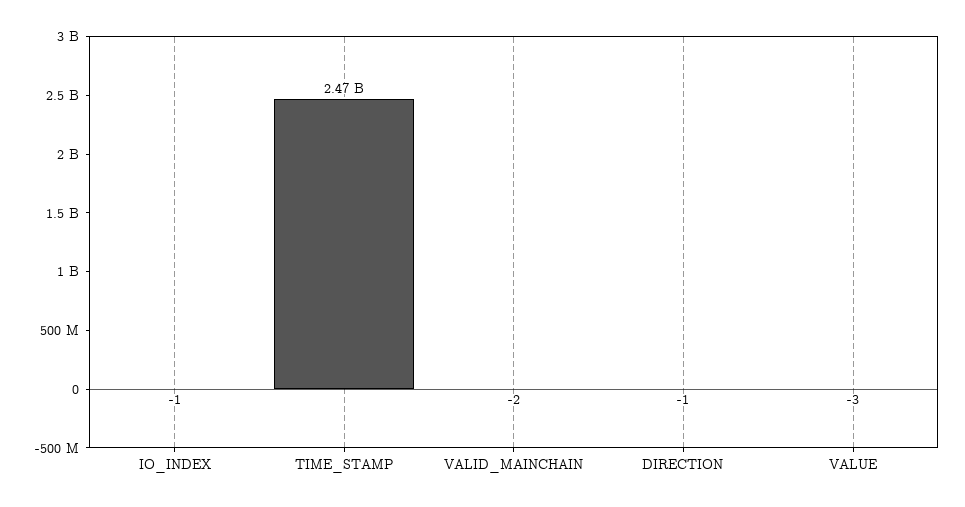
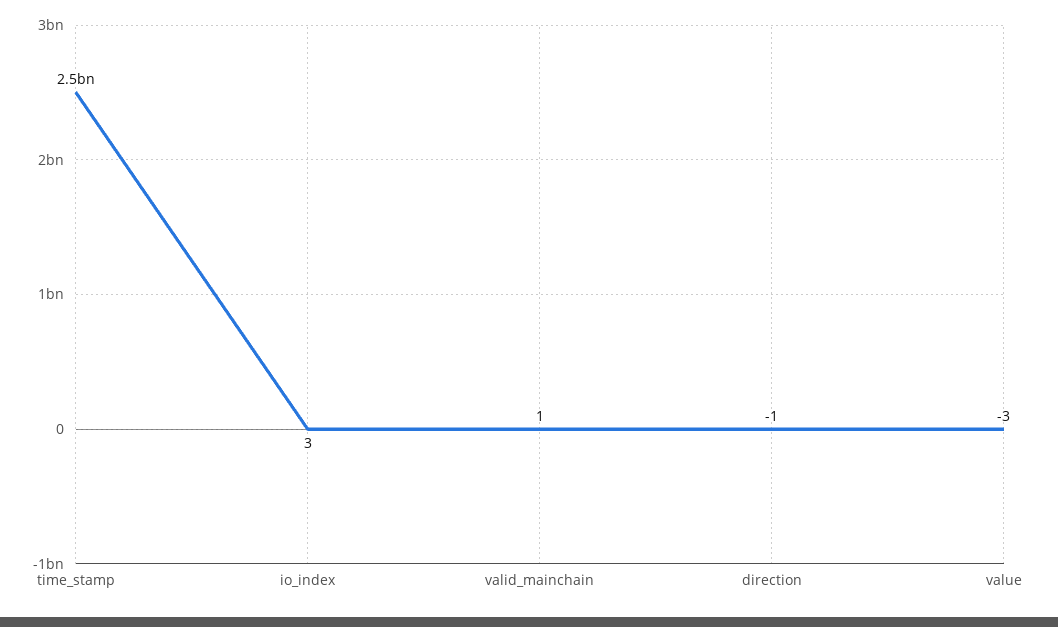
  {
-   "IO_INDEX": -1,
+   "IO_INDEX": 3,
    "TIME_STAMP": 2470000000,
-   "VALID_MAINCHAIN": -2,
+   "VALID_MAINCHAIN": 1,
    "DIRECTION": -1,
    "VALUE": -3
  }

